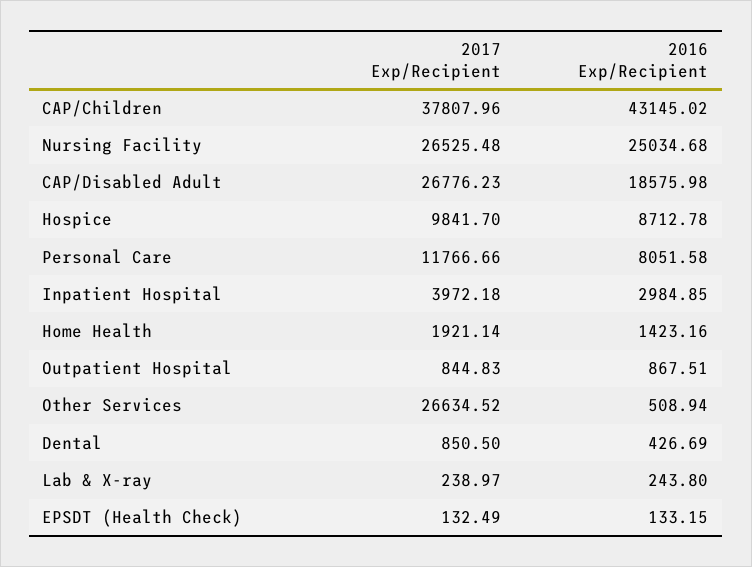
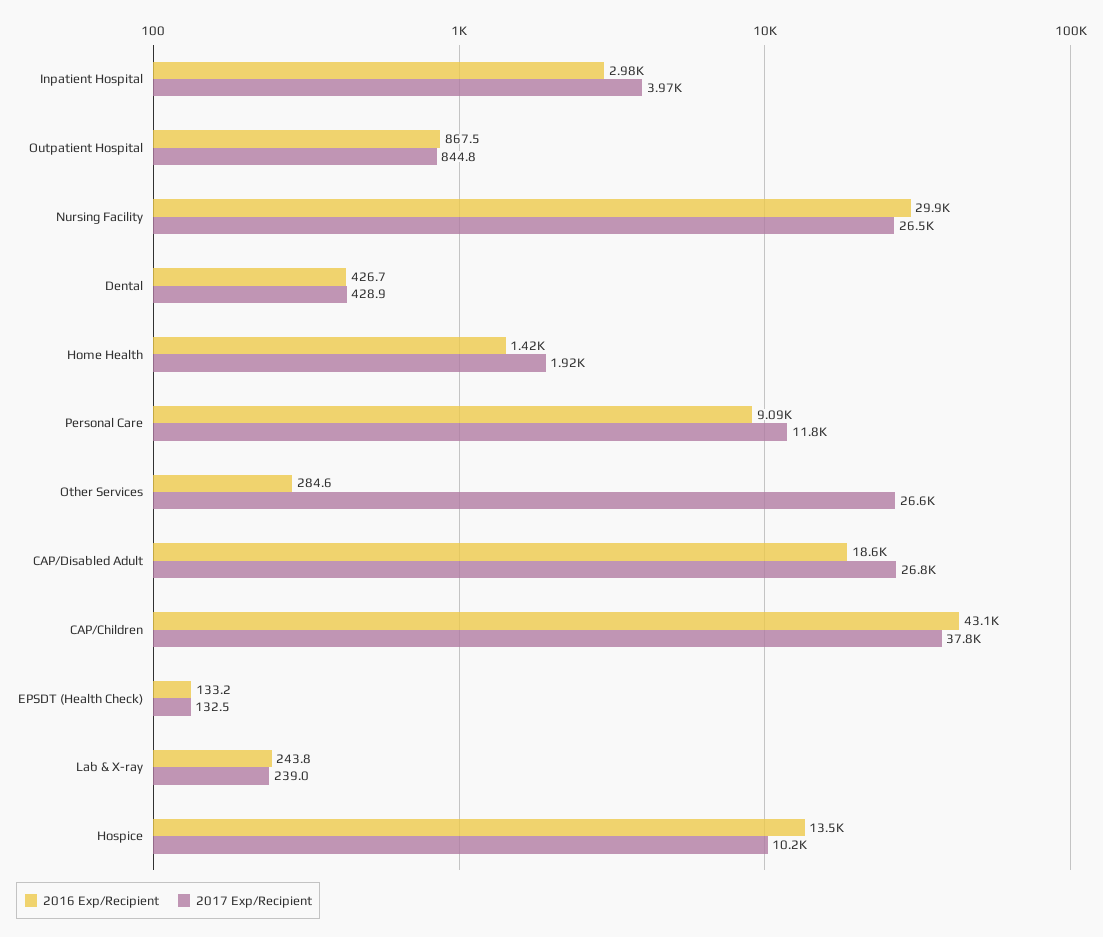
  {
    "2017 Exp/Recipient": {
      "CAP/Children": 37807.96,
      "Nursing Facility": 26525.48,
      "CAP/Disabled Adult": 26776.23,
-     "Hospice": 9841.7,
+     "Hospice": 10200,
      "Personal Care": 11766.66,
      "Inpatient Hospital": 3972.18,
      "Home Health": 1921.14,
      "Outpatient Hospital": 844.83,
      "Other Services": 26634.52,
-     "Dental": 850.5,
+     "Dental": 428.9,
      "Lab & X-ray": 238.97,
      "EPSDT (Health Check)": 132.49
    },
    "2016 Exp/Recipient": {
      "CAP/Children": 43145.02,
-     "Nursing Facility": 25034.68,
+     "Nursing Facility": 29900,
      "CAP/Disabled Adult": 18575.98,
-     "Hospice": 8712.78,
+     "Hospice": 13500,
-     "Personal Care": 8051.58,
+     "Personal Care": 9090,
      "Inpatient Hospital": 2984.85,
      "Home Health": 1423.16,
      "Outpatient Hospital": 867.51,
-     "Other Services": 508.94,
+     "Other Services": 284.6,
      "Dental": 426.69,
      "Lab & X-ray": 243.8,
      "EPSDT (Health Check)": 133.15
    }
  }

